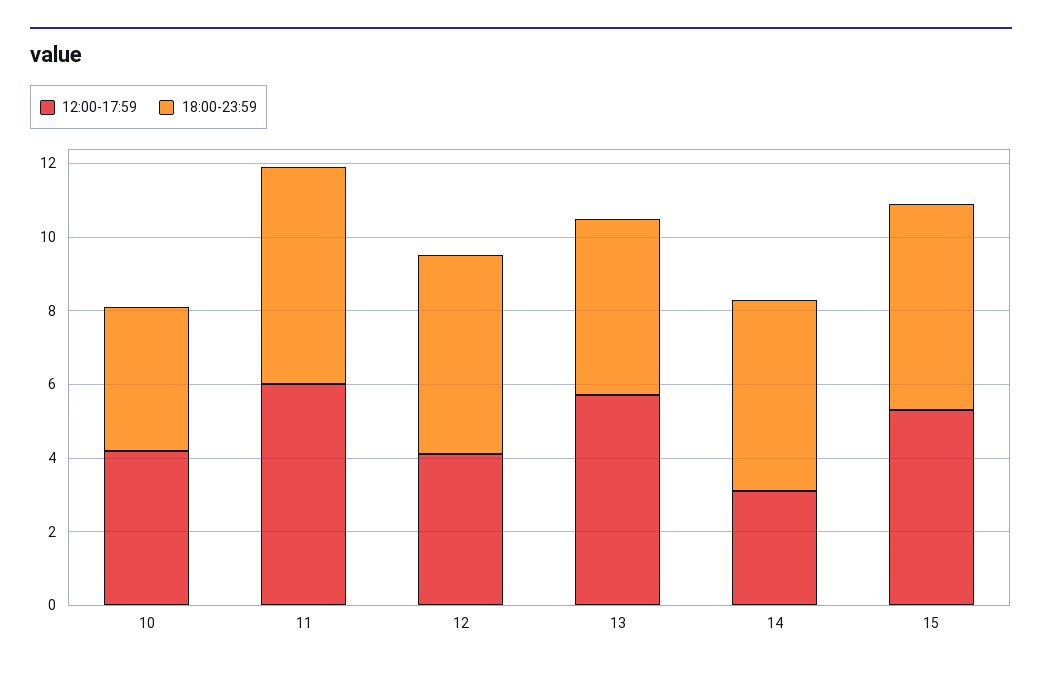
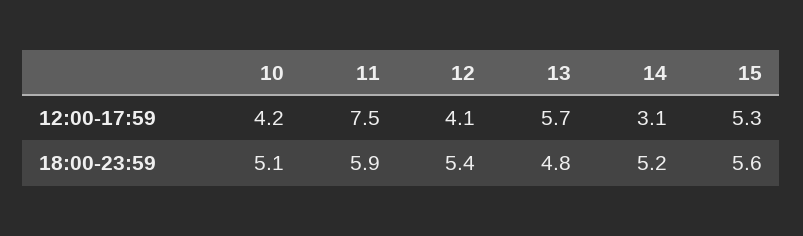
  {
    "12:00-17:59": {
      "10": 4.2,
-     "11": 6,
+     "11": 7.5,
      "12": 4.1,
      "13": 5.7,
      "14": 3.1,
      "15": 5.3
    },
    "18:00-23:59": {
-     "10": 4,
+     "10": 5.1,
      "11": 5.9,
      "12": 5.4,
      "13": 4.8,
      "14": 5.2,
      "15": 5.6
    }
  }

